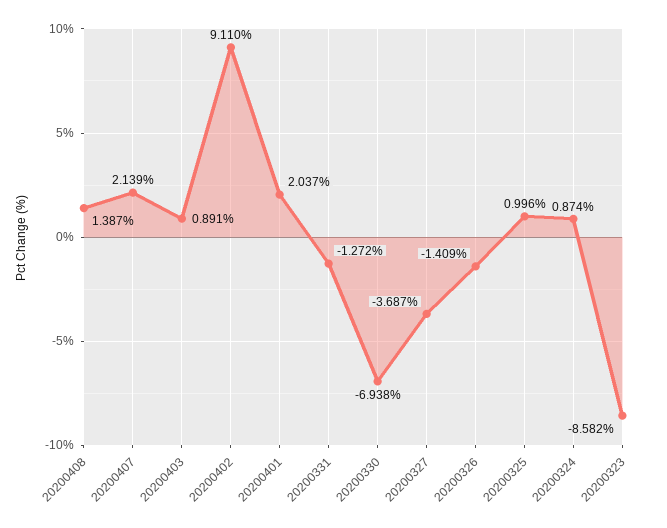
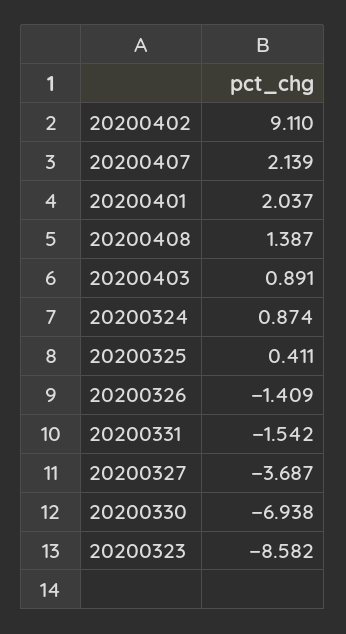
  {
    "20200408": 1.387,
    "20200407": 2.139,
    "20200403": 0.891,
    "20200402": 9.11,
    "20200401": 2.037,
-   "20200331": -1.272,
+   "20200331": -1.542,
    "20200330": -6.938,
    "20200327": -3.687,
    "20200326": -1.409,
-   "20200325": 0.996,
+   "20200325": 0.411,
    "20200324": 0.874,
    "20200323": -8.582
  }

